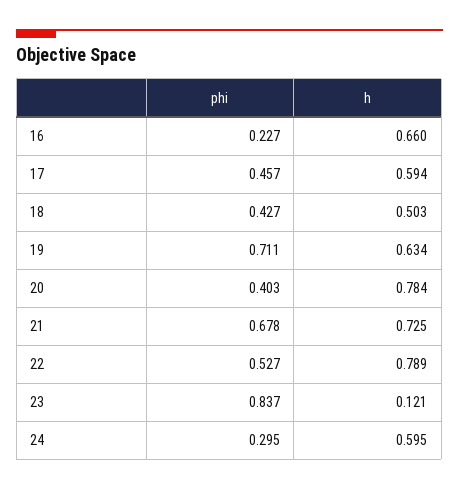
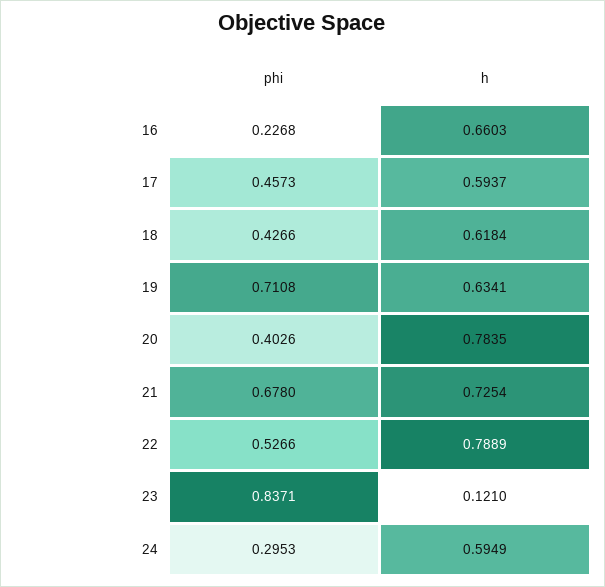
  {
    "phi": {
      "16": 0.2268,
      "17": 0.4573,
      "18": 0.4266,
      "19": 0.7108,
      "20": 0.4026,
      "21": 0.678,
      "22": 0.5266,
      "23": 0.8371,
      "24": 0.2953
    },
    "h": {
      "16": 0.6603,
      "17": 0.5937,
-     "18": 0.503,
+     "18": 0.6184,
      "19": 0.6341,
      "20": 0.7835,
      "21": 0.7254,
      "22": 0.7889,
      "23": 0.121,
      "24": 0.5949
    }
  }

